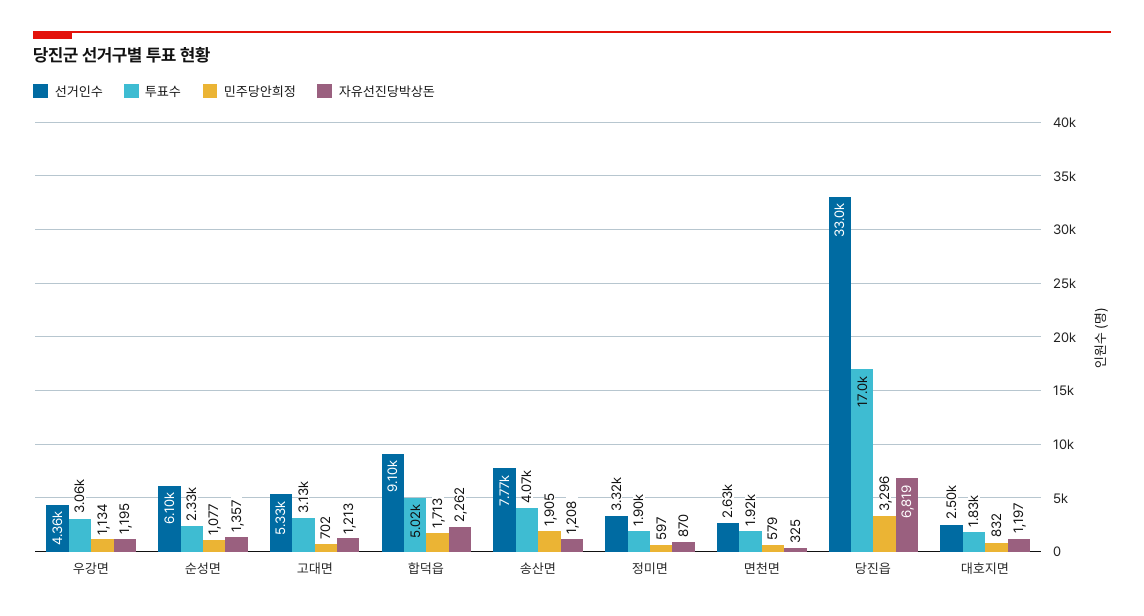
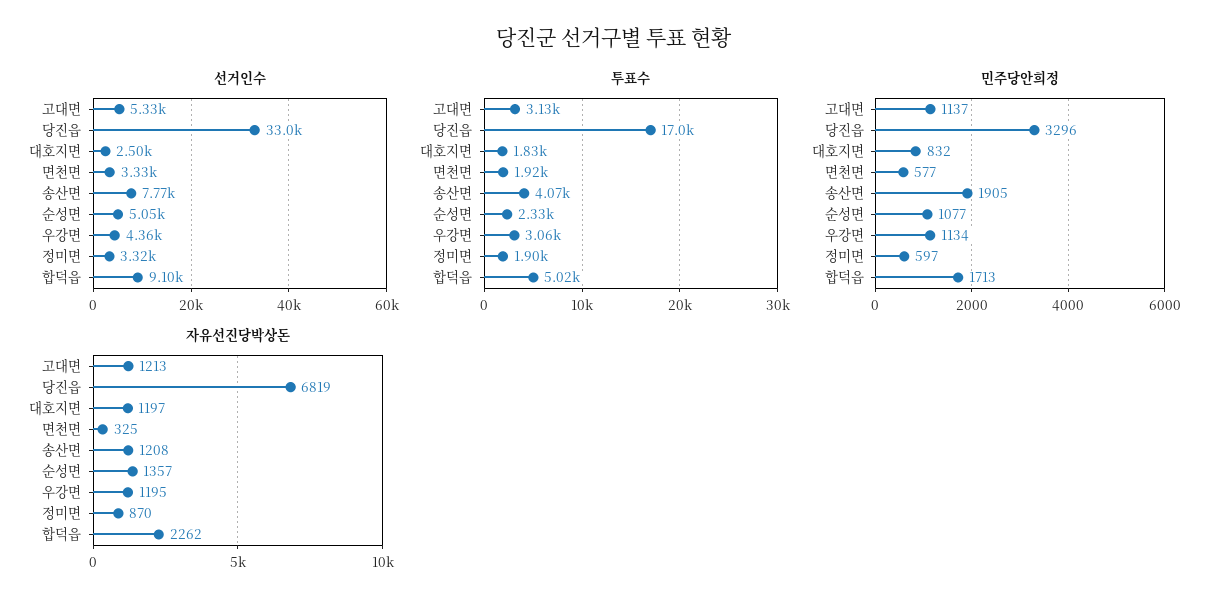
  {
    "선거인수": {
      "우강면": 4360,
-     "순성면": 6100,
+     "순성면": 5050,
      "고대면": 5330,
      "합덕읍": 9100,
      "송산면": 7770,
      "정미면": 3320,
-     "면천면": 2630,
+     "면천면": 3330,
      "당진읍": 33000,
      "대호지면": 2500
    },
    "투표수": {
      "우강면": 3060,
      "순성면": 2330,
      "고대면": 3130,
      "합덕읍": 5020,
      "송산면": 4070,
      "정미면": 1900,
      "면천면": 1920,
      "당진읍": 17000,
      "대호지면": 1830
    },
    "민주당안희정": {
      "우강면": 1134,
      "순성면": 1077,
-     "고대면": 702,
+     "고대면": 1137,
      "합덕읍": 1713,
      "송산면": 1905,
      "정미면": 597,
-     "면천면": 579,
+     "면천면": 577,
      "당진읍": 3296,
      "대호지면": 832
    },
    "자유선진당박상돈": {
      "우강면": 1195,
      "순성면": 1357,
      "고대면": 1213,
      "합덕읍": 2262,
      "송산면": 1208,
      "정미면": 870,
      "면천면": 325,
      "당진읍": 6819,
      "대호지면": 1197
    }
  }

